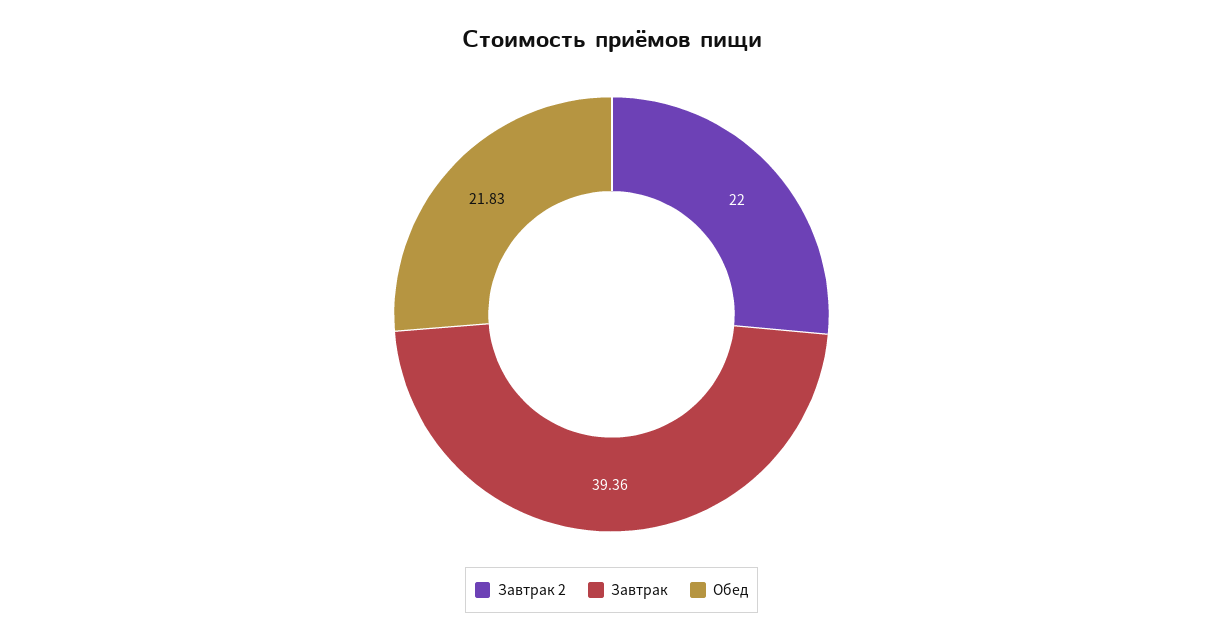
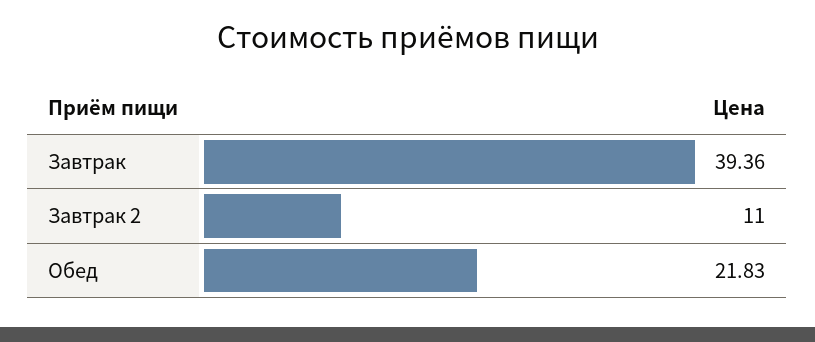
  {
-   "Завтрак 2": 22,
+   "Завтрак 2": 11,
    "Завтрак": 39.36,
    "Обед": 21.83
  }

